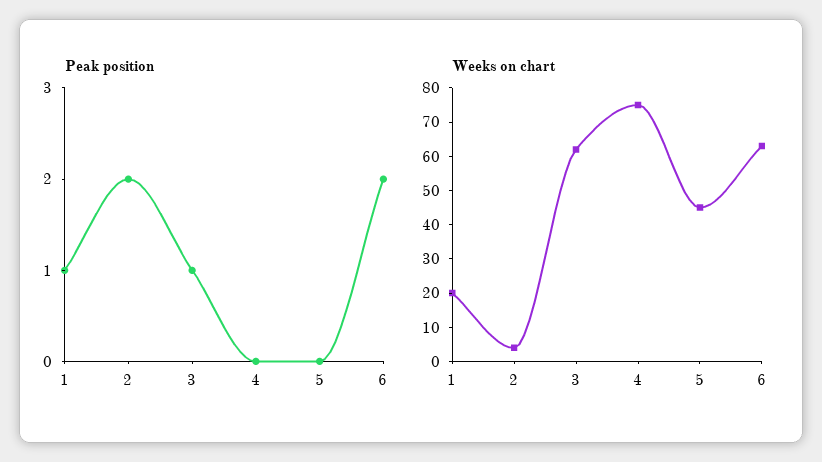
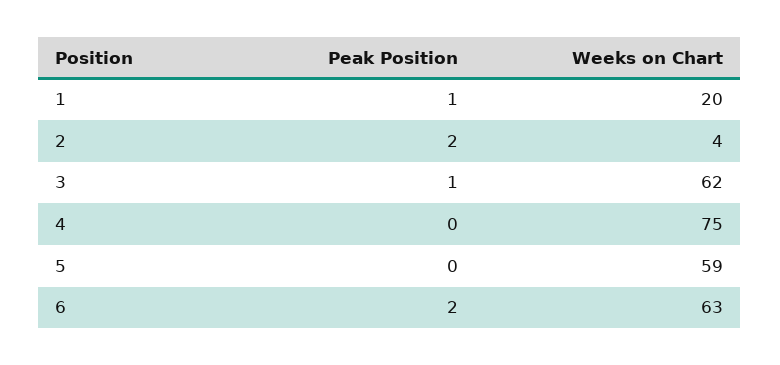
  {
    "Peak position": {
      "1": 1,
      "2": 2,
      "3": 1,
      "4": 0,
      "5": 0,
      "6": 2
    },
    "Weeks on chart": {
      "1": 20,
      "2": 4,
      "3": 62,
      "4": 75,
-     "5": 45,
+     "5": 59,
      "6": 63
    }
  }

